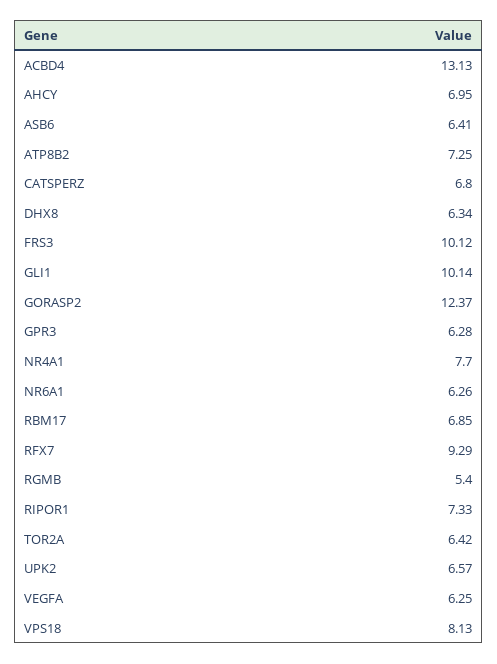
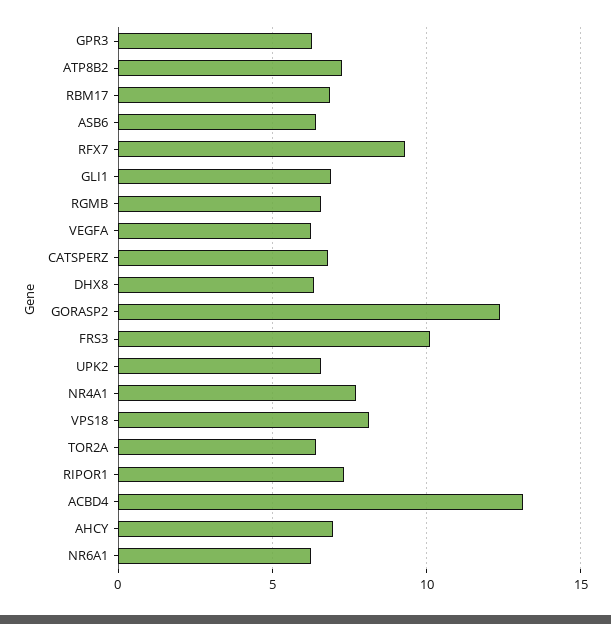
  {
    "ACBD4": 13.13,
    "AHCY": 6.95,
    "ASB6": 6.41,
    "ATP8B2": 7.25,
    "CATSPERZ": 6.8,
    "DHX8": 6.34,
    "FRS3": 10.12,
-   "GLI1": 10.14,
+   "GLI1": 7,
    "GORASP2": 12.37,
    "GPR3": 6.28,
    "NR4A1": 7.7,
    "NR6A1": 6.26,
    "RBM17": 6.85,
    "RFX7": 9.29,
-   "RGMB": 5.4,
+   "RGMB": 6.5,
    "RIPOR1": 7.33,
    "TOR2A": 6.42,
    "UPK2": 6.57,
    "VEGFA": 6.25,
    "VPS18": 8.13
  }

